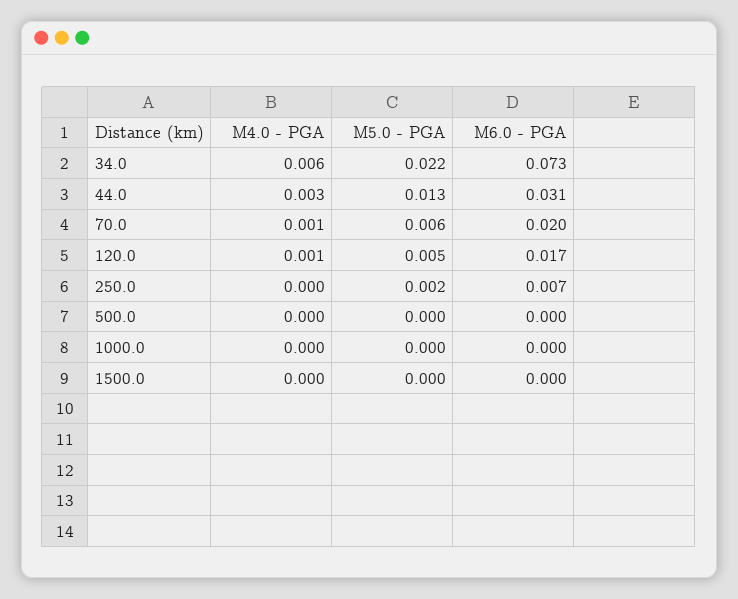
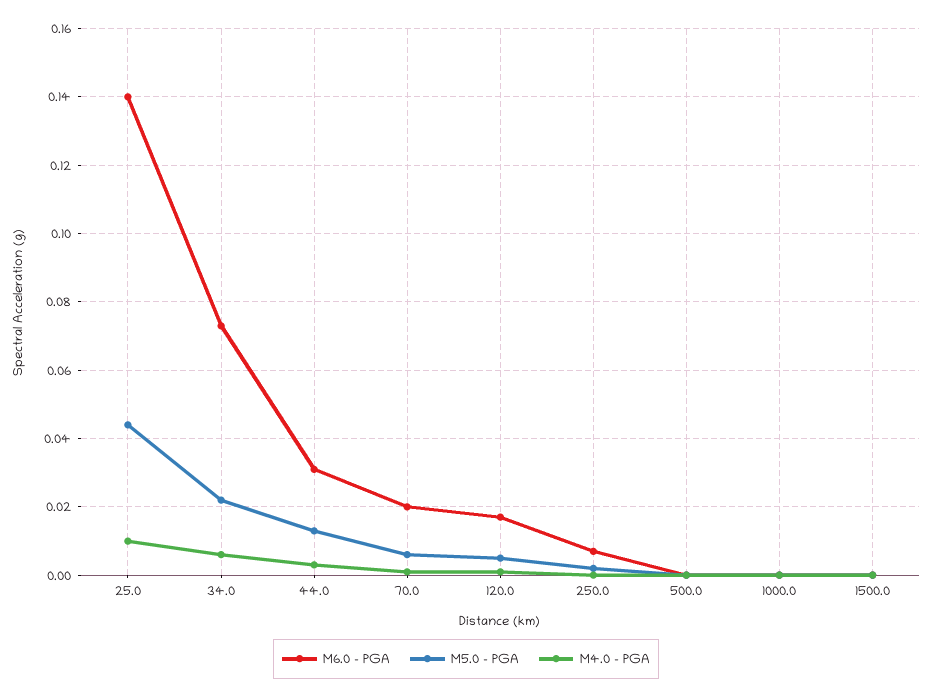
  {
    "M4.0 - PGA": {
      "34.0": 0.006,
      "44.0": 0.003,
      "70.0": 0.001,
      "120.0": 0.001,
      "250.0": 0,
      "500.0": 0,
      "1000.0": 0,
-     "1500.0": 0
+     "1500.0": 0,
+     "25.0": 0.01
    },
    "M5.0 - PGA": {
      "34.0": 0.022,
      "44.0": 0.013,
      "70.0": 0.006,
      "120.0": 0.005,
      "250.0": 0.002,
      "500.0": 0,
      "1000.0": 0,
-     "1500.0": 0
+     "1500.0": 0,
+     "25.0": 0.045
    },
    "M6.0 - PGA": {
      "34.0": 0.073,
      "44.0": 0.031,
      "70.0": 0.02,
      "120.0": 0.017,
      "250.0": 0.007,
      "500.0": 0,
      "1000.0": 0,
-     "1500.0": 0
+     "1500.0": 0,
+     "25.0": 0.14
    }
  }

